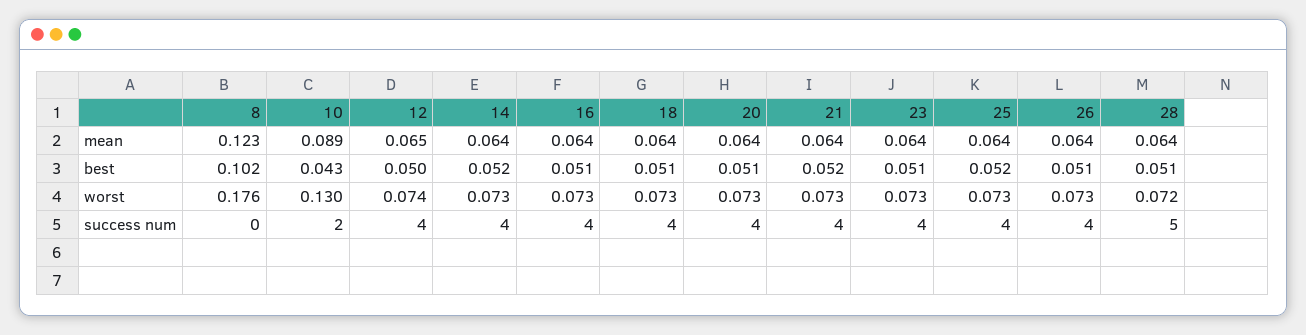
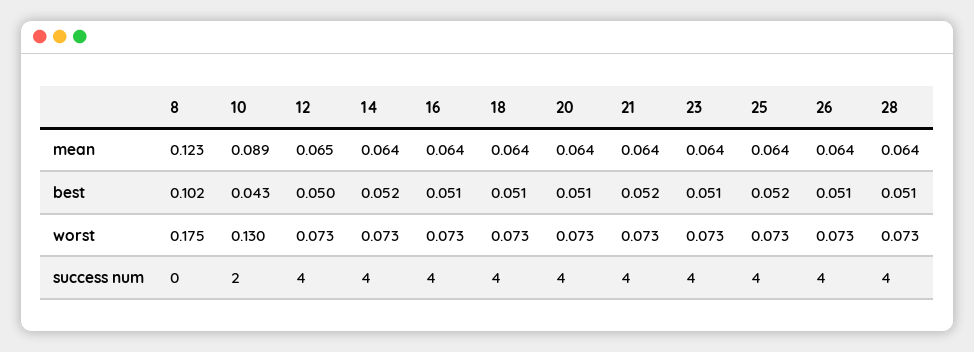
  {
    "8": {
      "mean": 0.123,
      "best": 0.102,
-     "worst": 0.176,
+     "worst": 0.175,
      "success num": 0
    },
    "10": {
      "mean": 0.089,
      "best": 0.043,
      "worst": 0.13,
      "success num": 2
    },
    "12": {
      "mean": 0.065,
      "best": 0.05,
-     "worst": 0.074,
+     "worst": 0.073,
      "success num": 4
    },
    "14": {
      "mean": 0.064,
      "best": 0.052,
      "worst": 0.073,
      "success num": 4
    },
    "16": {
      "mean": 0.064,
      "best": 0.051,
      "worst": 0.073,
      "success num": 4
    },
    "18": {
      "mean": 0.064,
      "best": 0.051,
      "worst": 0.073,
      "success num": 4
    },
    "20": {
      "mean": 0.064,
      "best": 0.051,
      "worst": 0.073,
      "success num": 4
    },
    "21": {
      "mean": 0.064,
      "best": 0.052,
      "worst": 0.073,
      "success num": 4
    },
    "23": {
      "mean": 0.064,
      "best": 0.051,
      "worst": 0.073,
      "success num": 4
    },
    "25": {
      "mean": 0.064,
      "best": 0.052,
      "worst": 0.073,
      "success num": 4
    },
    "26": {
      "mean": 0.064,
      "best": 0.051,
      "worst": 0.073,
      "success num": 4
    },
    "28": {
      "mean": 0.064,
      "best": 0.051,
-     "worst": 0.072,
+     "worst": 0.073,
-     "success num": 5
+     "success num": 4
    }
  }

